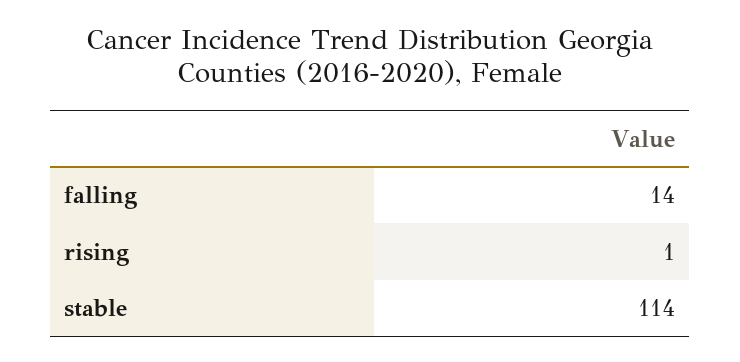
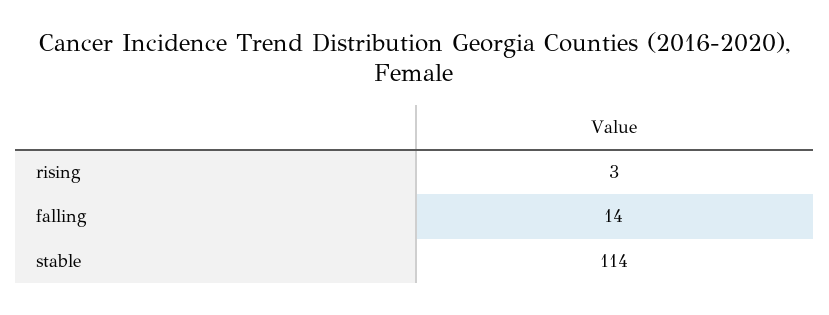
  {
    "falling": 14,
-   "rising": 1,
+   "rising": 3,
    "stable": 114
  }

